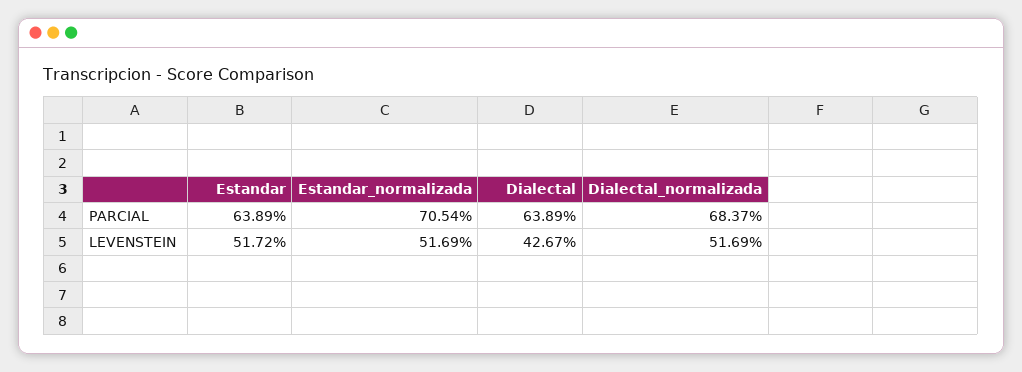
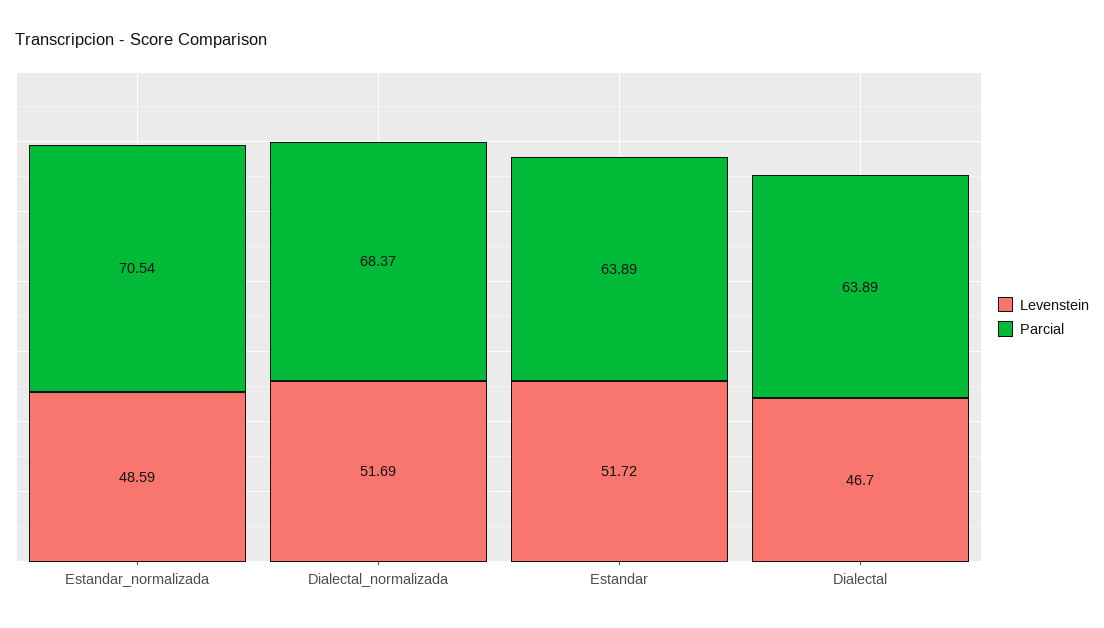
  {
    "PARCIAL": {
      "Estandar": 63.89,
      "Estandar_normalizada": 70.54,
      "Dialectal": 63.89,
      "Dialectal_normalizada": 68.37
    },
    "LEVENSTEIN": {
      "Estandar": 51.72,
-     "Estandar_normalizada": 51.69,
+     "Estandar_normalizada": 48.59,
-     "Dialectal": 42.67,
+     "Dialectal": 46.7,
      "Dialectal_normalizada": 51.69
    }
  }

